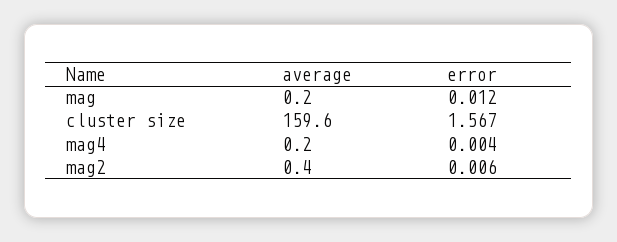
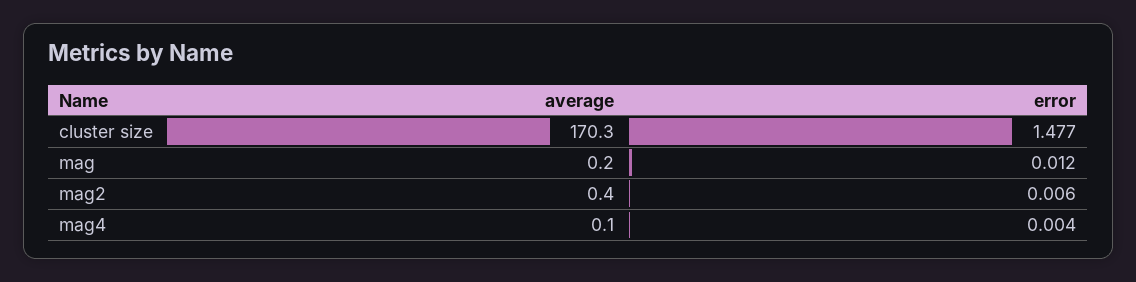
  {
    "average": {
      "mag": 0.2,
-     "cluster size": 159.6,
+     "cluster size": 170.3,
-     "mag4": 0.2,
+     "mag4": 0.1,
      "mag2": 0.4
    },
    "error": {
      "mag": 0.012,
-     "cluster size": 1.567,
+     "cluster size": 1.477,
      "mag4": 0.004,
      "mag2": 0.006
    }
  }

